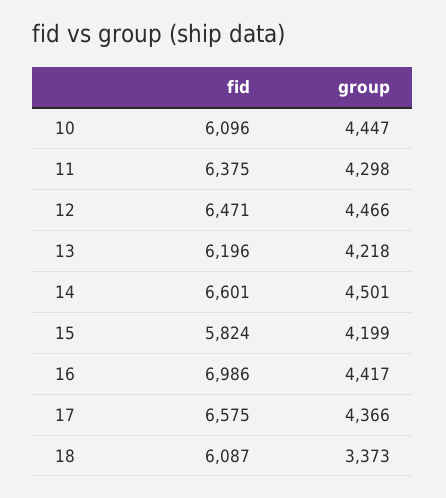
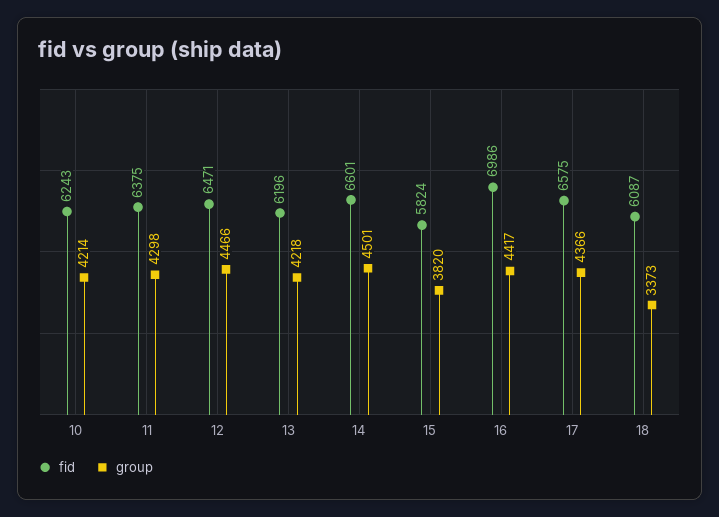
  {
    "fid": {
-     "10": 6096,
+     "10": 6243,
      "11": 6375,
      "12": 6471,
      "13": 6196,
      "14": 6601,
      "15": 5824,
      "16": 6986,
      "17": 6575,
      "18": 6087
    },
    "group": {
-     "10": 4447,
+     "10": 4214,
      "11": 4298,
      "12": 4466,
      "13": 4218,
      "14": 4501,
-     "15": 4199,
+     "15": 3820,
      "16": 4417,
      "17": 4366,
      "18": 3373
    }
  }

